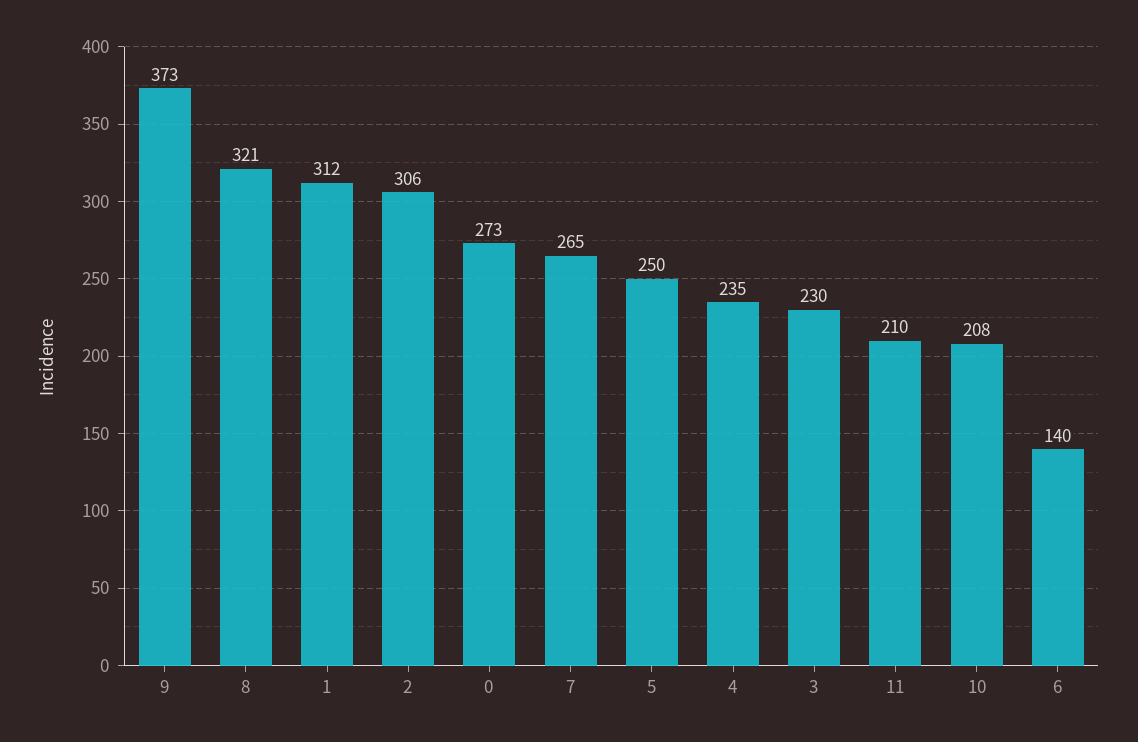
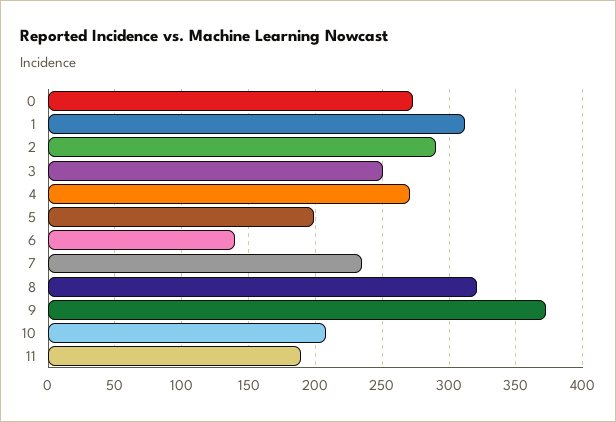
  {
    "9": 373,
    "8": 321,
    "1": 312,
-   "2": 306,
+   "2": 290,
    "0": 273,
-   "7": 265,
+   "7": 235,
-   "5": 250,
+   "5": 200,
-   "4": 235,
+   "4": 270,
-   "3": 230,
+   "3": 250,
-   "11": 210,
+   "11": 190,
    "10": 208,
    "6": 140
  }

